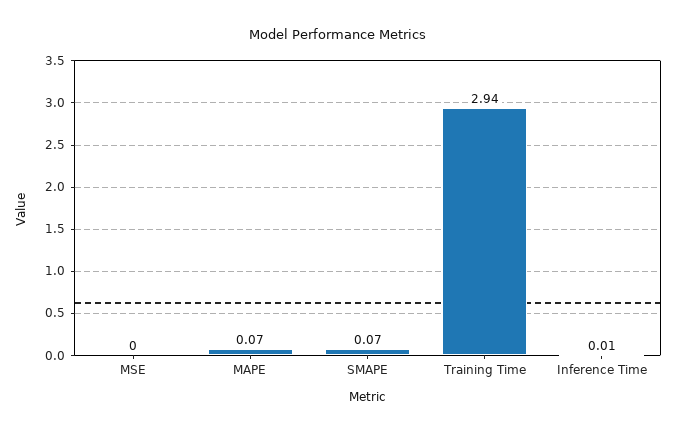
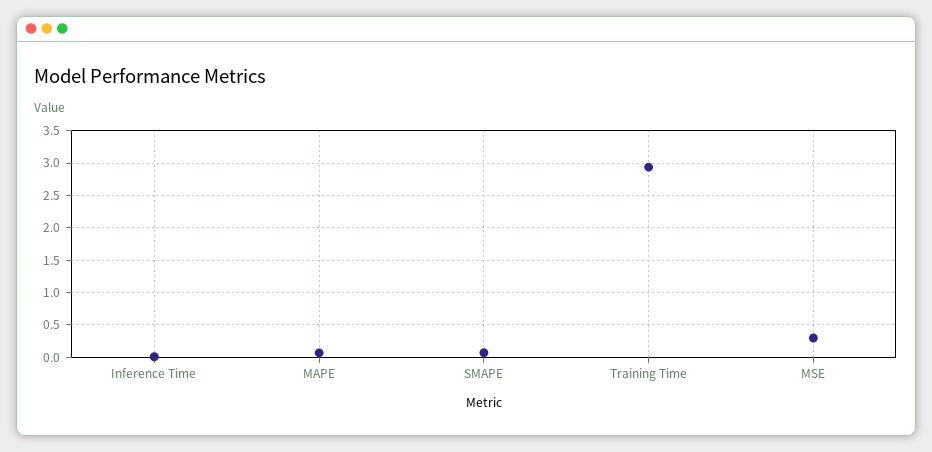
  {
-   "MSE": 0,
+   "MSE": 0.3,
    "MAPE": 0.07,
    "SMAPE": 0.07,
    "Training Time": 2.94,
    "Inference Time": 0.01
  }

